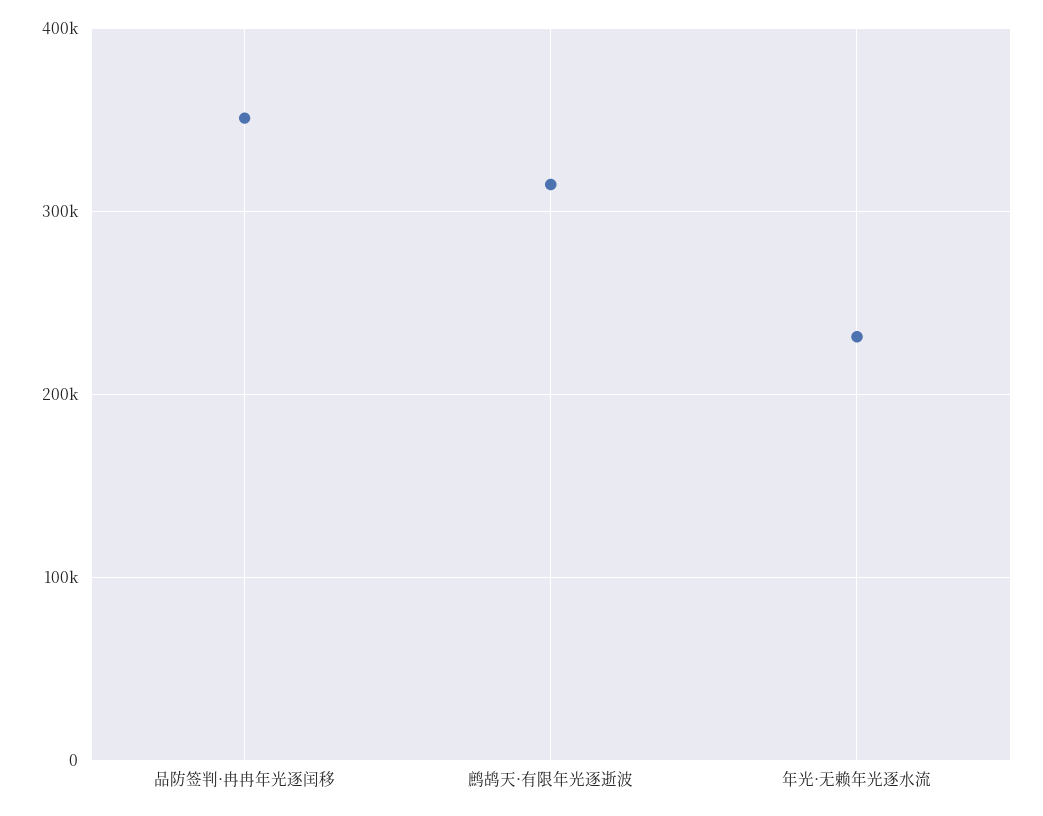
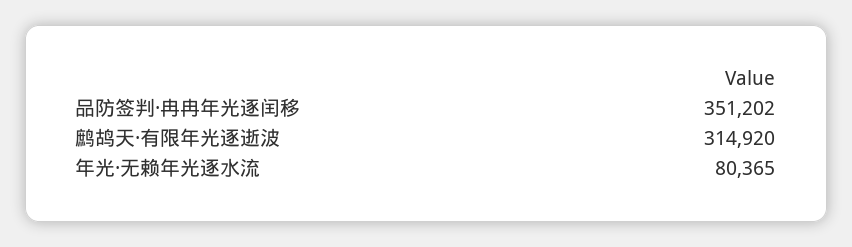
  {
    "品防签判·冉冉年光逐闰移": 351202,
    "鹧鸪天·有限年光逐逝波": 314920,
-   "年光·无赖年光逐水流": 230000
+   "年光·无赖年光逐水流": 80365
  }

